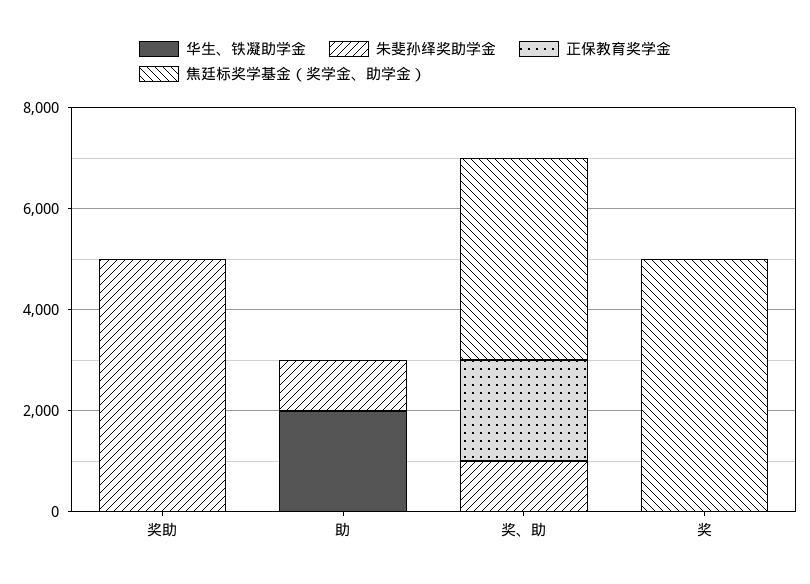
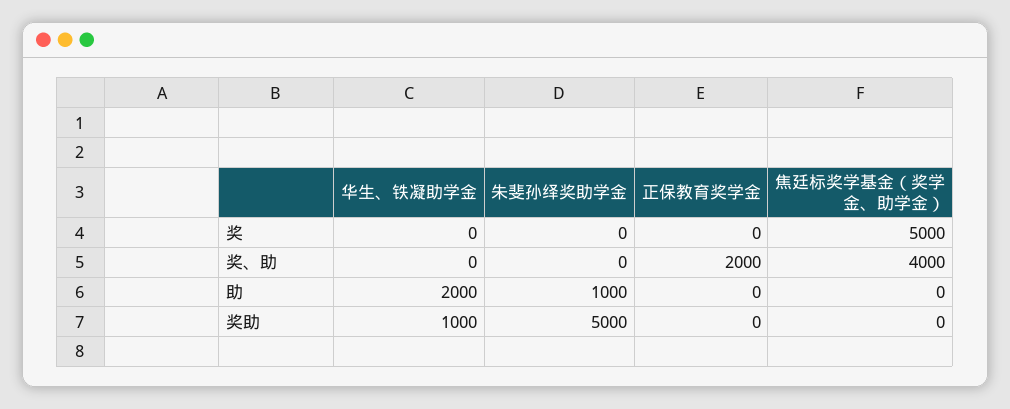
  {
    "华生、铁凝助学金": {
-     "奖助": 0,
+     "奖助": 1000,
      "助": 2000,
      "奖、助": 0,
      "奖": 0
    },
    "朱斐孙绎奖助学金": {
      "奖助": 5000,
      "助": 1000,
-     "奖、助": 1000,
+     "奖、助": 0,
      "奖": 0
    },
    "正保教育奖学金": {
      "奖助": 0,
      "助": 0,
      "奖、助": 2000,
      "奖": 0
    },
    "焦廷标奖学基金（奖学金、助学金）": {
      "奖助": 0,
      "助": 0,
      "奖、助": 4000,
      "奖": 5000
    }
  }

